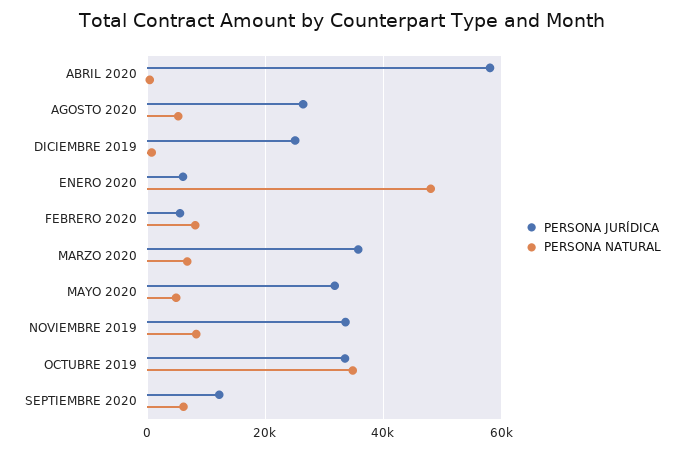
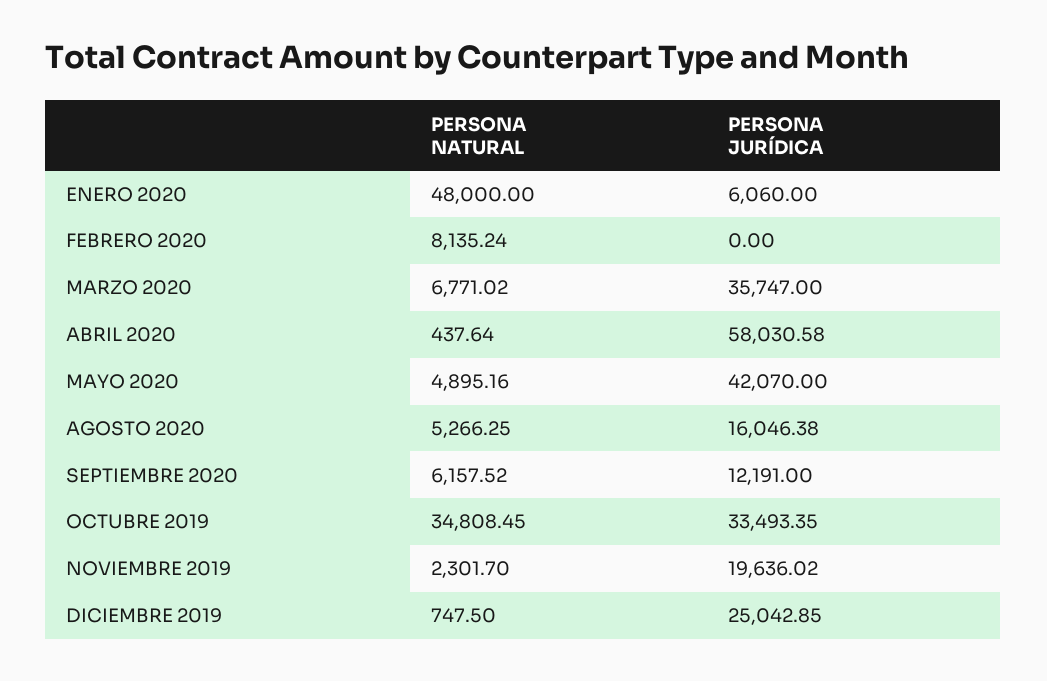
  {
    "PERSONA JURÍDICA": {
      "ABRIL 2020": 58030.58,
-     "AGOSTO 2020": 26000,
+     "AGOSTO 2020": 16046.38,
      "DICIEMBRE 2019": 25042.85,
      "ENERO 2020": 6060,
-     "FEBRERO 2020": 6000,
+     "FEBRERO 2020": 0,
      "MARZO 2020": 35747,
-     "MAYO 2020": 32000,
+     "MAYO 2020": 42070,
-     "NOVIEMBRE 2019": 34000,
+     "NOVIEMBRE 2019": 19636.02,
      "OCTUBRE 2019": 33493.35,
      "SEPTIEMBRE 2020": 12191
    },
    "PERSONA NATURAL": {
      "ABRIL 2020": 437.64,
      "AGOSTO 2020": 5266.25,
      "DICIEMBRE 2019": 747.5,
      "ENERO 2020": 48000,
      "FEBRERO 2020": 8135.24,
      "MARZO 2020": 6771.02,
      "MAYO 2020": 4895.16,
-     "NOVIEMBRE 2019": 8000,
+     "NOVIEMBRE 2019": 2301.7,
      "OCTUBRE 2019": 34808.45,
      "SEPTIEMBRE 2020": 6157.52
    }
  }

